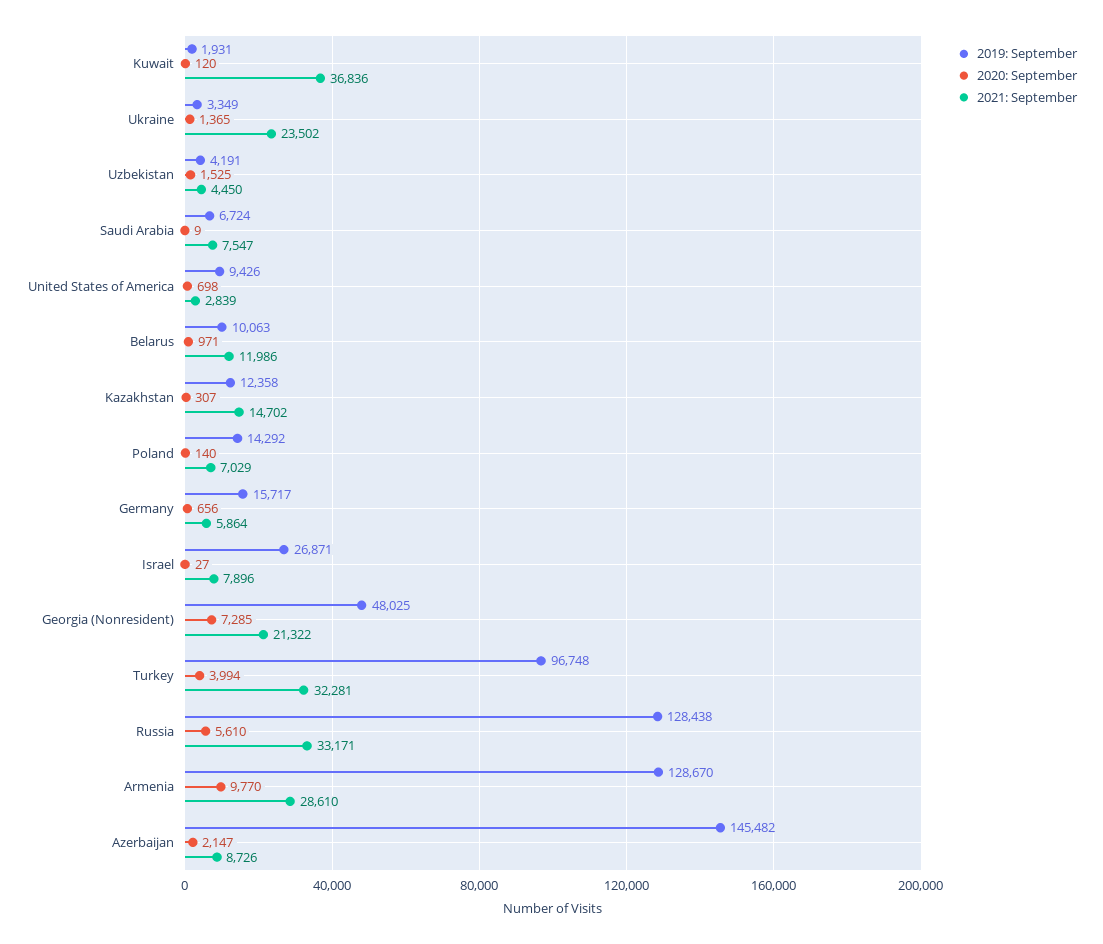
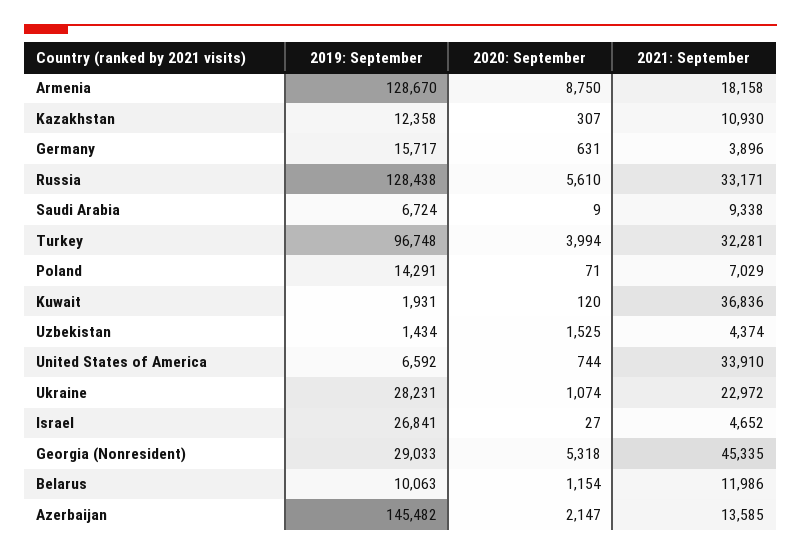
  {
    "2019: September": {
      "Kuwait": 1931,
-     "Ukraine": 3349,
+     "Ukraine": 28231,
-     "Uzbekistan": 4191,
+     "Uzbekistan": 1434,
      "Saudi Arabia": 6724,
-     "United States of America": 9426,
+     "United States of America": 6592,
      "Belarus": 10063,
      "Kazakhstan": 12358,
-     "Poland": 14292,
+     "Poland": 14291,
      "Germany": 15717,
-     "Israel": 26871,
+     "Israel": 26841,
-     "Georgia (Nonresident)": 48025,
+     "Georgia (Nonresident)": 29033,
      "Turkey": 96748,
      "Russia": 128438,
      "Armenia": 128670,
      "Azerbaijan": 145482
    },
    "2020: September": {
      "Kuwait": 120,
-     "Ukraine": 1365,
+     "Ukraine": 1074,
      "Uzbekistan": 1525,
      "Saudi Arabia": 9,
-     "United States of America": 698,
+     "United States of America": 744,
-     "Belarus": 971,
+     "Belarus": 1154,
      "Kazakhstan": 307,
-     "Poland": 140,
+     "Poland": 71,
-     "Germany": 656,
+     "Germany": 631,
      "Israel": 27,
-     "Georgia (Nonresident)": 7285,
+     "Georgia (Nonresident)": 5318,
      "Turkey": 3994,
      "Russia": 5610,
-     "Armenia": 9770,
+     "Armenia": 8750,
      "Azerbaijan": 2147
    },
    "2021: September": {
      "Kuwait": 36836,
-     "Ukraine": 23502,
+     "Ukraine": 22972,
-     "Uzbekistan": 4450,
+     "Uzbekistan": 4374,
-     "Saudi Arabia": 7547,
+     "Saudi Arabia": 9338,
-     "United States of America": 2839,
+     "United States of America": 33910,
      "Belarus": 11986,
-     "Kazakhstan": 14702,
+     "Kazakhstan": 10930,
      "Poland": 7029,
-     "Germany": 5864,
+     "Germany": 3896,
-     "Israel": 7896,
+     "Israel": 4652,
-     "Georgia (Nonresident)": 21322,
+     "Georgia (Nonresident)": 45335,
      "Turkey": 32281,
      "Russia": 33171,
-     "Armenia": 28610,
+     "Armenia": 18158,
-     "Azerbaijan": 8726
+     "Azerbaijan": 13585
    }
  }

